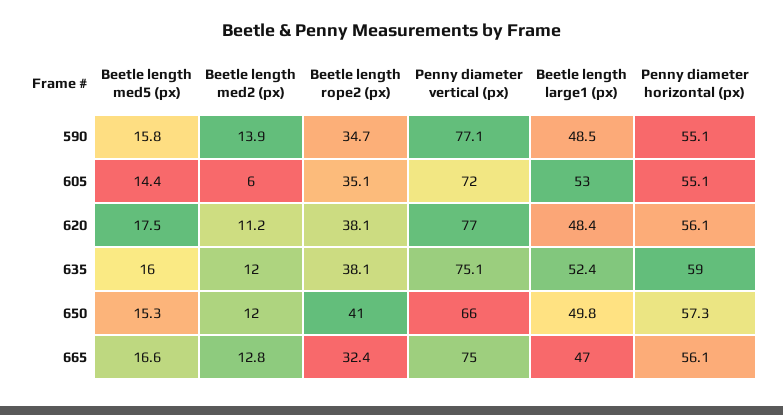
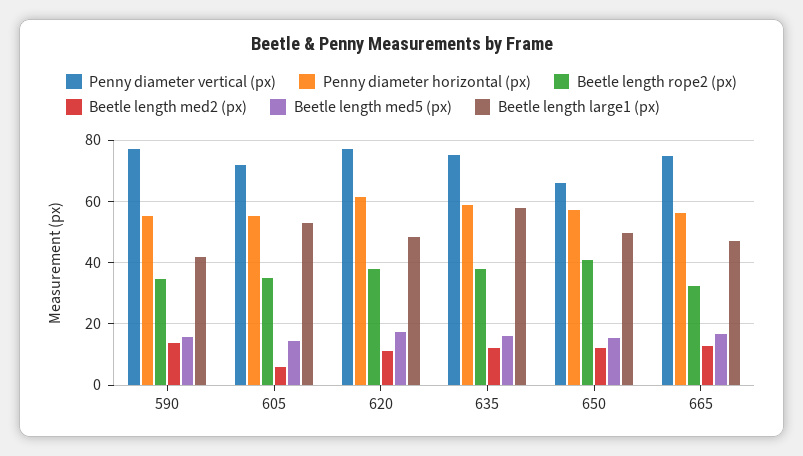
  {
    "Beetle length med5 (px)": {
      "590": 15.8,
      "605": 14.4,
      "620": 17.5,
      "635": 16,
      "650": 15.3,
      "665": 16.6
    },
    "Beetle length med2 (px)": {
      "590": 13.9,
      "605": 6,
      "620": 11.2,
      "635": 12,
      "650": 12,
      "665": 12.8
    },
    "Beetle length rope2 (px)": {
      "590": 34.7,
      "605": 35.1,
      "620": 38.1,
      "635": 38.1,
      "650": 41,
      "665": 32.4
    },
    "Penny diameter vertical (px)": {
      "590": 77.1,
      "605": 72,
      "620": 77,
      "635": 75.1,
      "650": 66,
      "665": 75
    },
    "Beetle length large1 (px)": {
-     "590": 48.5,
+     "590": 42,
      "605": 53,
      "620": 48.4,
-     "635": 52.4,
+     "635": 58,
      "650": 49.8,
      "665": 47
    },
    "Penny diameter horizontal (px)": {
      "590": 55.1,
      "605": 55.1,
-     "620": 56.1,
+     "620": 62,
      "635": 59,
      "650": 57.3,
      "665": 56.1
    }
  }

